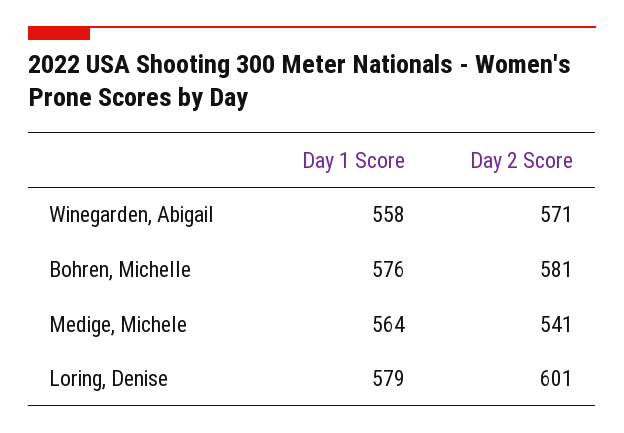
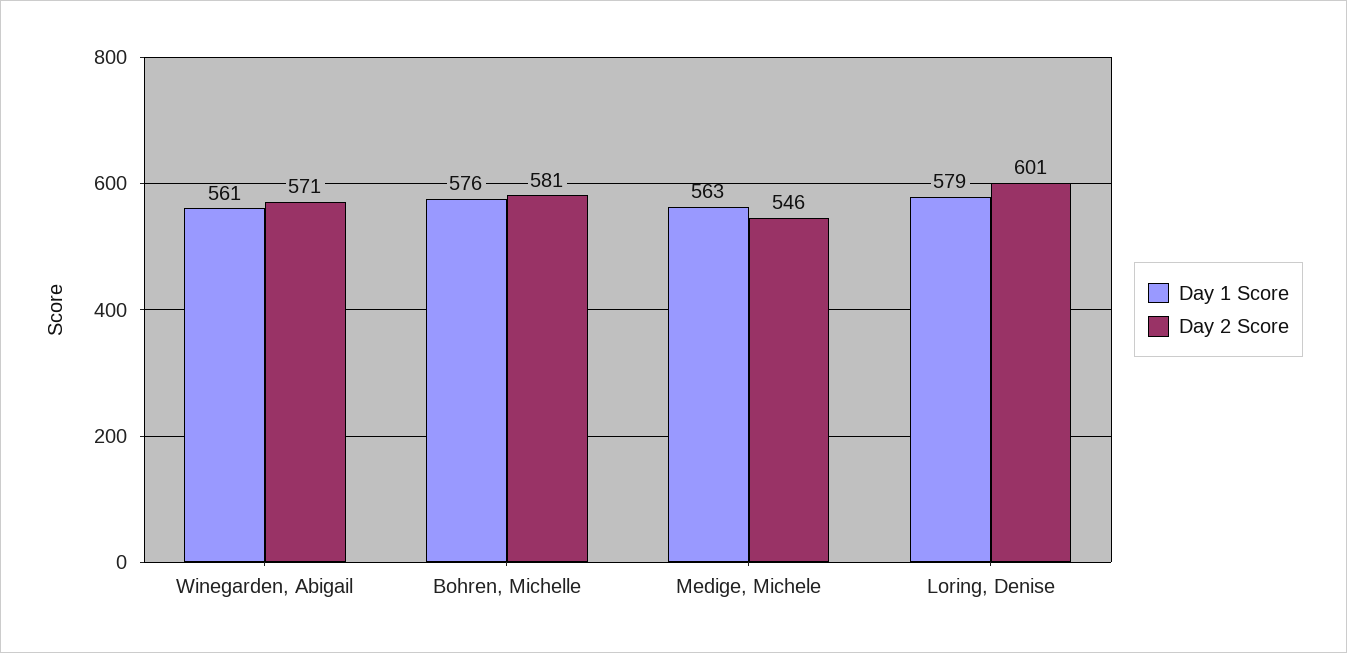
  {
    "Day 1 Score": {
-     "Winegarden, Abigail": 558,
+     "Winegarden, Abigail": 561,
      "Bohren, Michelle": 576,
-     "Medige, Michele": 564,
+     "Medige, Michele": 563,
      "Loring, Denise": 579
    },
    "Day 2 Score": {
      "Winegarden, Abigail": 571,
      "Bohren, Michelle": 581,
-     "Medige, Michele": 541,
+     "Medige, Michele": 546,
      "Loring, Denise": 601
    }
  }

